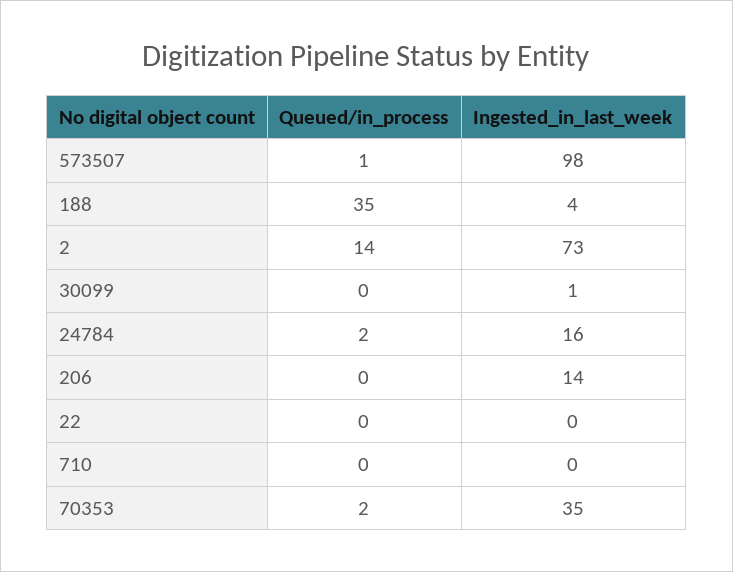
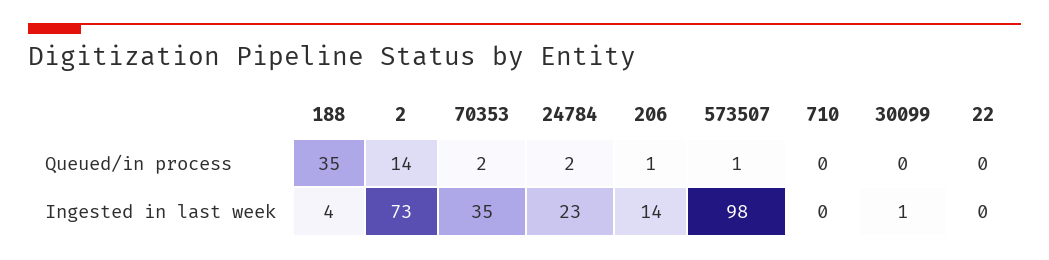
  {
    "Queued/in_process": {
      "573507": 1,
      "188": 35,
      "2": 14,
      "30099": 0,
      "24784": 2,
-     "206": 0,
+     "206": 1,
      "22": 0,
      "710": 0,
      "70353": 2
    },
    "Ingested_in_last_week": {
      "573507": 98,
      "188": 4,
      "2": 73,
      "30099": 1,
-     "24784": 16,
+     "24784": 23,
      "206": 14,
      "22": 0,
      "710": 0,
      "70353": 35
    }
  }

